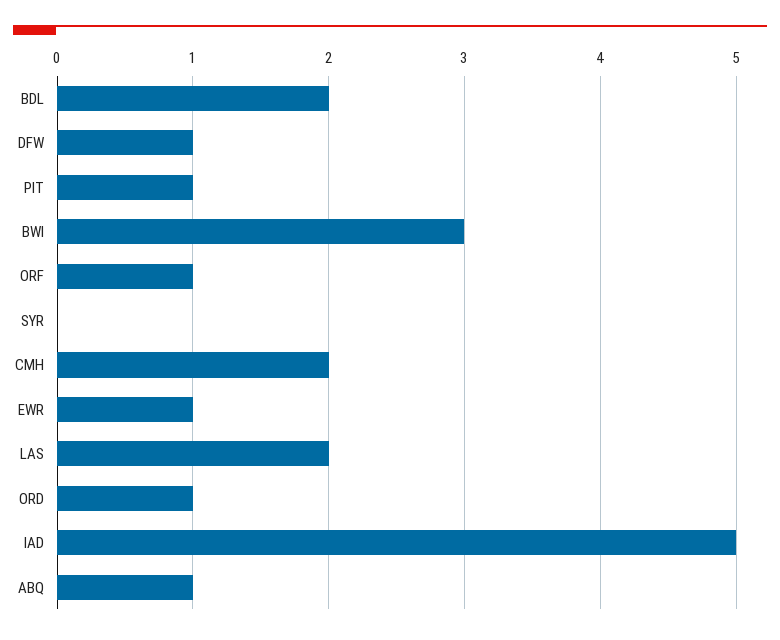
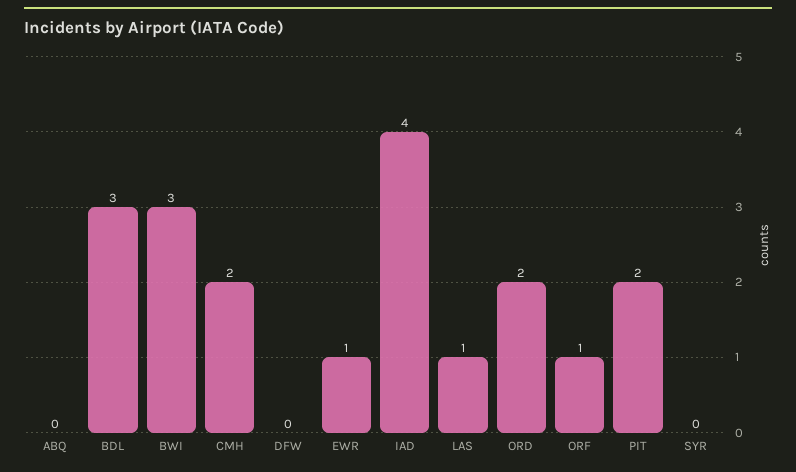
  {
-   "BDL": 2,
+   "BDL": 3,
-   "DFW": 1,
+   "DFW": 0,
-   "PIT": 1,
+   "PIT": 2,
    "BWI": 3,
    "ORF": 1,
    "SYR": 0,
    "CMH": 2,
    "EWR": 1,
-   "LAS": 2,
+   "LAS": 1,
-   "ORD": 1,
+   "ORD": 2,
-   "IAD": 5,
+   "IAD": 4,
-   "ABQ": 1
+   "ABQ": 0
  }

